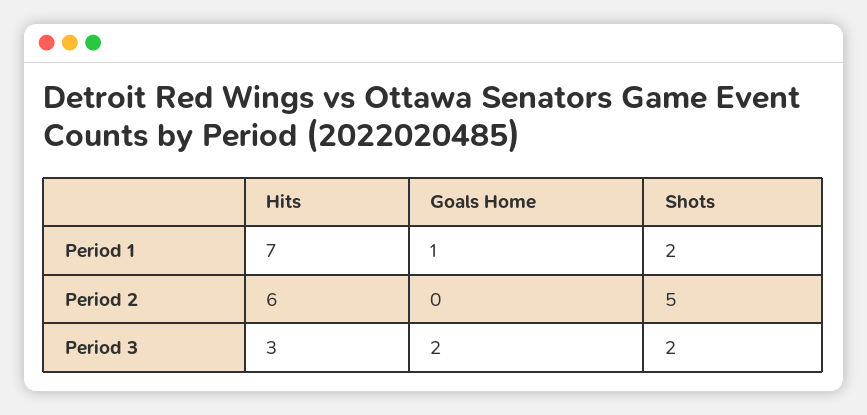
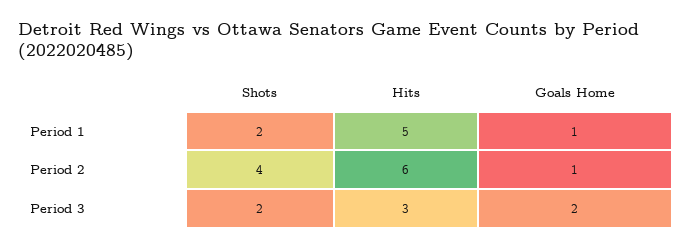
  {
    "Hits": {
-     "Period 1": 7,
+     "Period 1": 5,
      "Period 2": 6,
      "Period 3": 3
    },
    "Goals Home": {
      "Period 1": 1,
-     "Period 2": 0,
+     "Period 2": 1,
      "Period 3": 2
    },
    "Shots": {
      "Period 1": 2,
-     "Period 2": 5,
+     "Period 2": 4,
      "Period 3": 2
    }
  }

